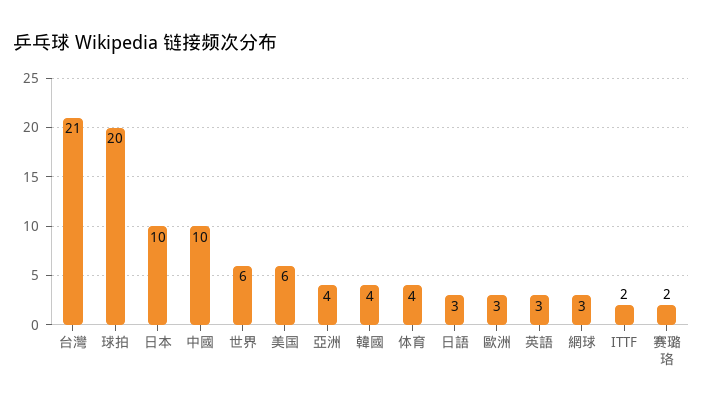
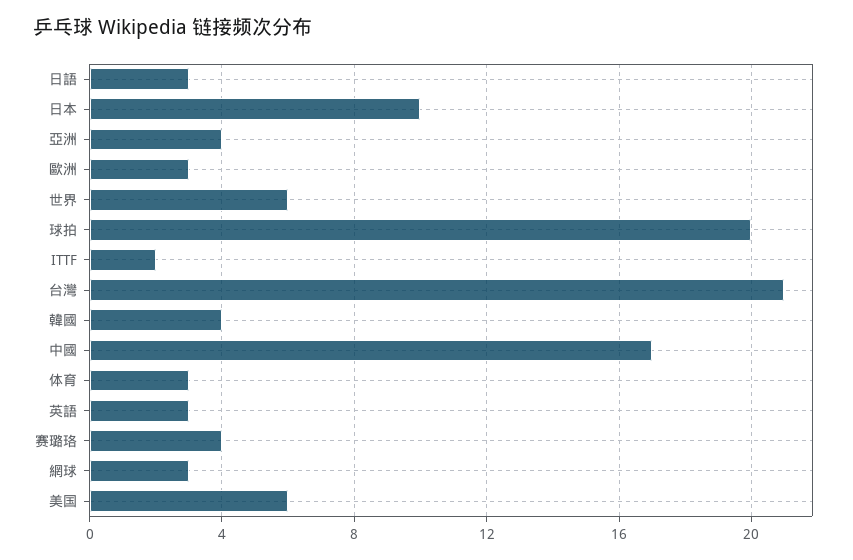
  {
    "台灣": 21,
    "球拍": 20,
    "日本": 10,
-   "中國": 10,
+   "中國": 17,
    "世界": 6,
    "美国": 6,
    "亞洲": 4,
    "韓國": 4,
-   "体育": 4,
+   "体育": 3,
    "日語": 3,
    "歐洲": 3,
    "英語": 3,
    "網球": 3,
    "ITTF": 2,
-   "赛璐珞": 2
+   "赛璐珞": 4
  }

